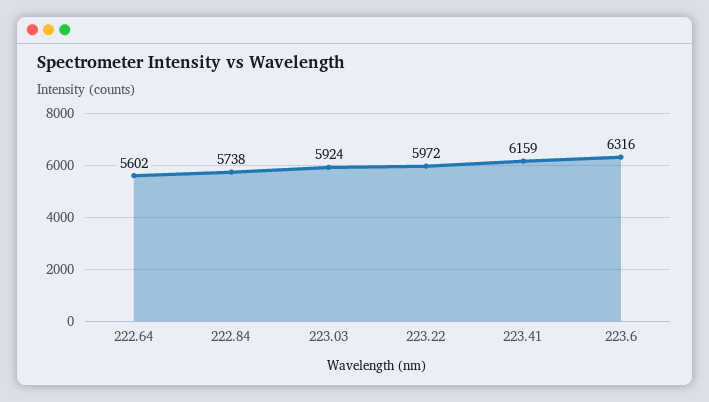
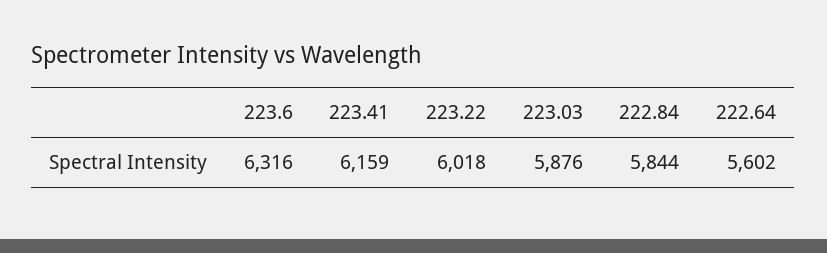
  {
    "222.64": 5602,
-   "222.84": 5738,
+   "222.84": 5844,
-   "223.03": 5924,
+   "223.03": 5876,
-   "223.22": 5972,
+   "223.22": 6018,
    "223.41": 6159,
    "223.6": 6316
  }

